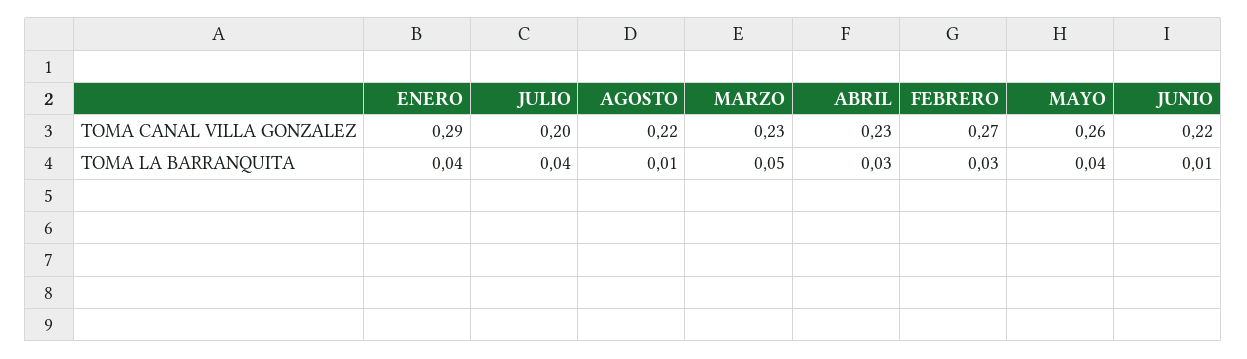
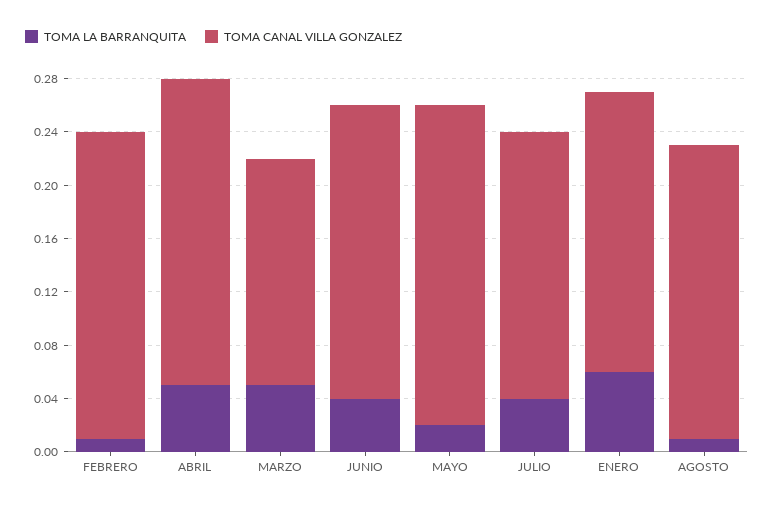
  {
    "TOMA CANAL VILLA GONZALEZ": {
-     "ENERO": 0.29,
+     "ENERO": 0.21,
      "JULIO": 0.2,
      "AGOSTO": 0.22,
-     "MARZO": 0.23,
+     "MARZO": 0.17,
      "ABRIL": 0.23,
-     "FEBRERO": 0.27,
+     "FEBRERO": 0.23,
-     "MAYO": 0.26,
+     "MAYO": 0.24,
      "JUNIO": 0.22
    },
    "TOMA LA BARRANQUITA": {
-     "ENERO": 0.04,
+     "ENERO": 0.06,
      "JULIO": 0.04,
      "AGOSTO": 0.01,
      "MARZO": 0.05,
-     "ABRIL": 0.03,
+     "ABRIL": 0.05,
-     "FEBRERO": 0.03,
+     "FEBRERO": 0.01,
-     "MAYO": 0.04,
+     "MAYO": 0.02,
-     "JUNIO": 0.01
+     "JUNIO": 0.04
    }
  }

